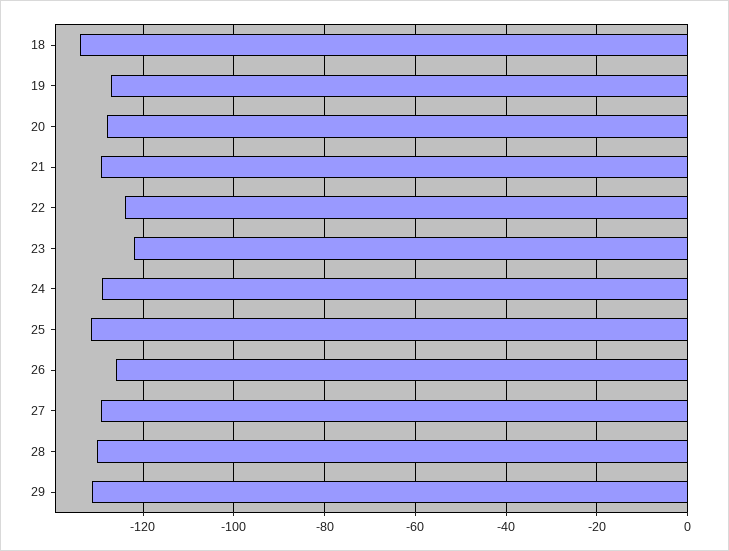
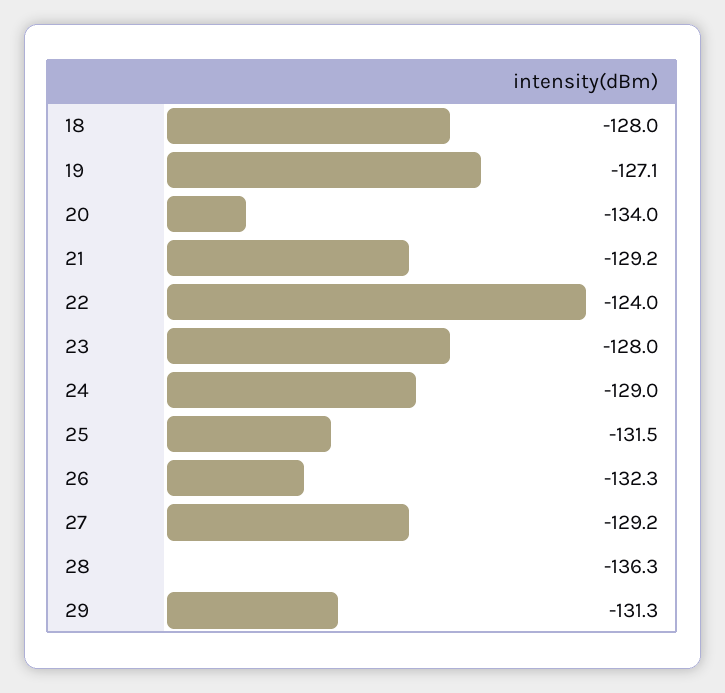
  {
-   "18": -134,
+   "18": -128,
    "19": -127.1,
-   "20": -128,
+   "20": -134,
    "21": -129.2,
    "22": -124,
-   "23": -122,
+   "23": -128,
    "24": -129,
    "25": -131.5,
-   "26": -126,
+   "26": -132.3,
    "27": -129.2,
-   "28": -130,
+   "28": -136.3,
    "29": -131.3
  }

